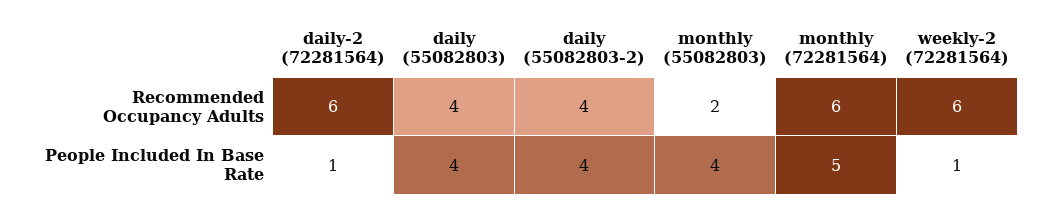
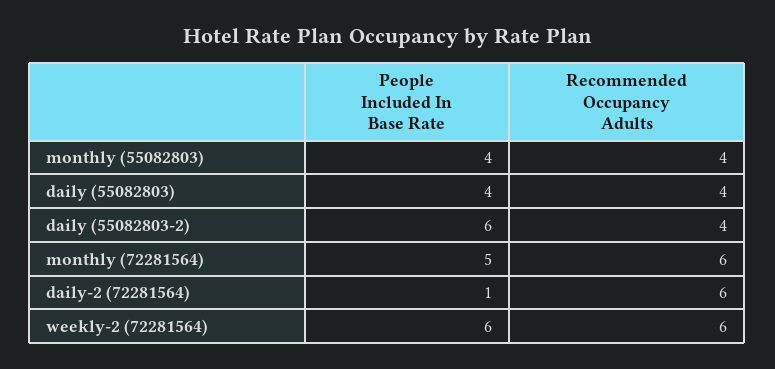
  {
    "daily-2 (72281564)": {
      "Recommended Occupancy Adults": 6,
      "People Included In Base Rate": 1
    },
    "daily (55082803)": {
      "Recommended Occupancy Adults": 4,
      "People Included In Base Rate": 4
    },
    "daily (55082803-2)": {
      "Recommended Occupancy Adults": 4,
-     "People Included In Base Rate": 4
+     "People Included In Base Rate": 6
    },
    "monthly (55082803)": {
-     "Recommended Occupancy Adults": 2,
+     "Recommended Occupancy Adults": 4,
      "People Included In Base Rate": 4
    },
    "monthly (72281564)": {
      "Recommended Occupancy Adults": 6,
      "People Included In Base Rate": 5
    },
    "weekly-2 (72281564)": {
      "Recommended Occupancy Adults": 6,
-     "People Included In Base Rate": 1
+     "People Included In Base Rate": 6
    }
  }

